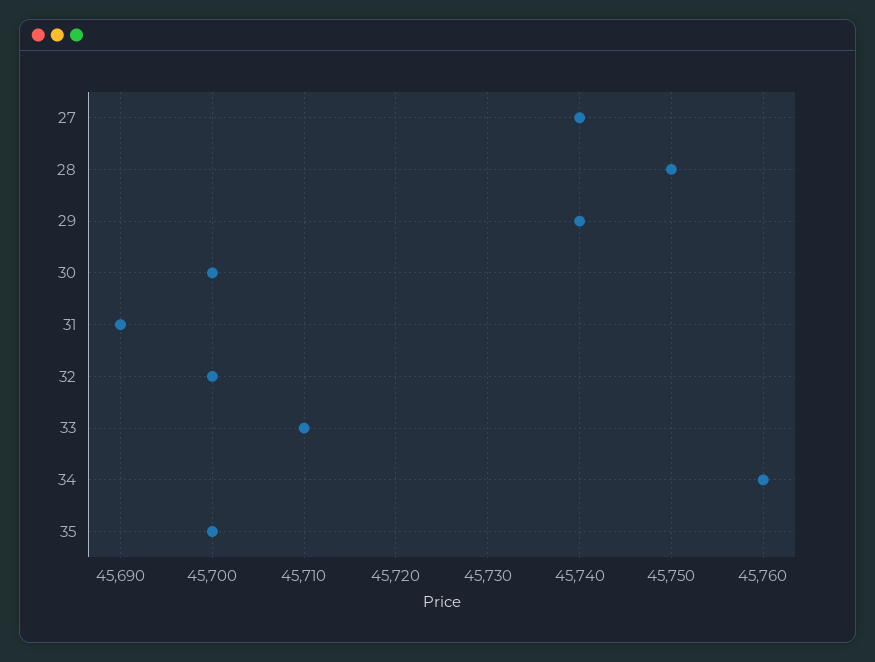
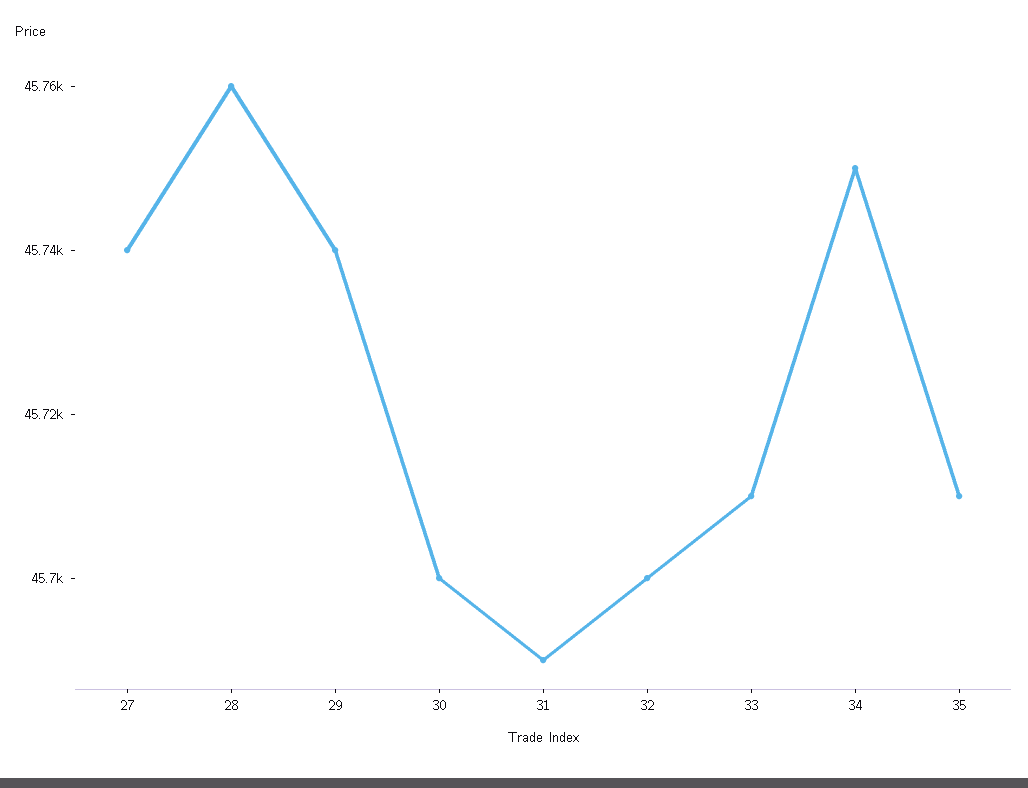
  {
    "27": 45740,
-   "28": 45750,
+   "28": 45760,
    "29": 45740,
    "30": 45700,
    "31": 45690,
    "32": 45700,
    "33": 45710,
-   "34": 45760,
+   "34": 45750,
-   "35": 45700
+   "35": 45710
  }

